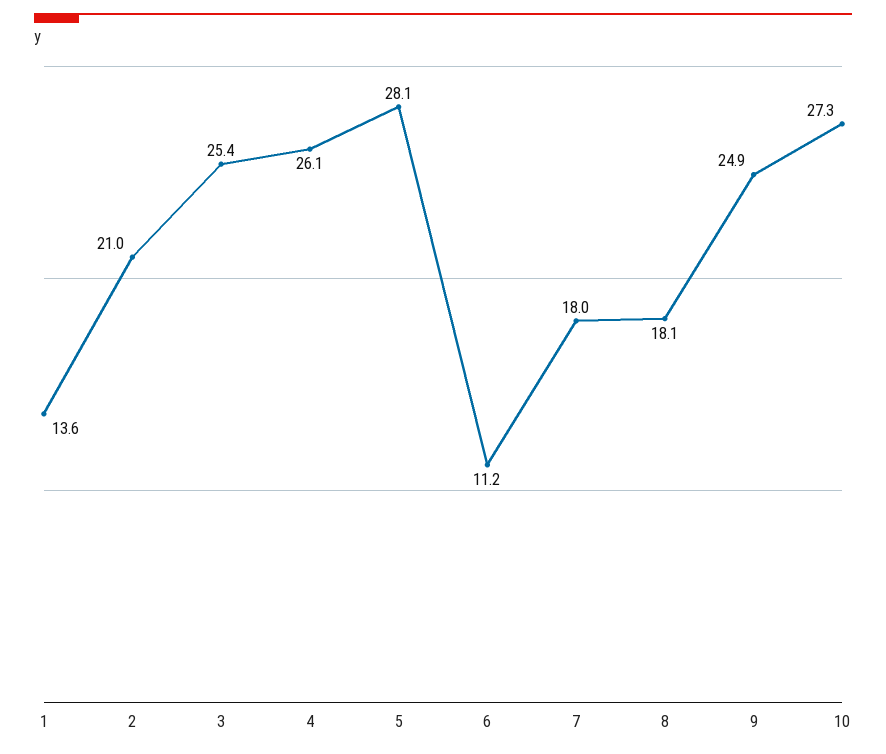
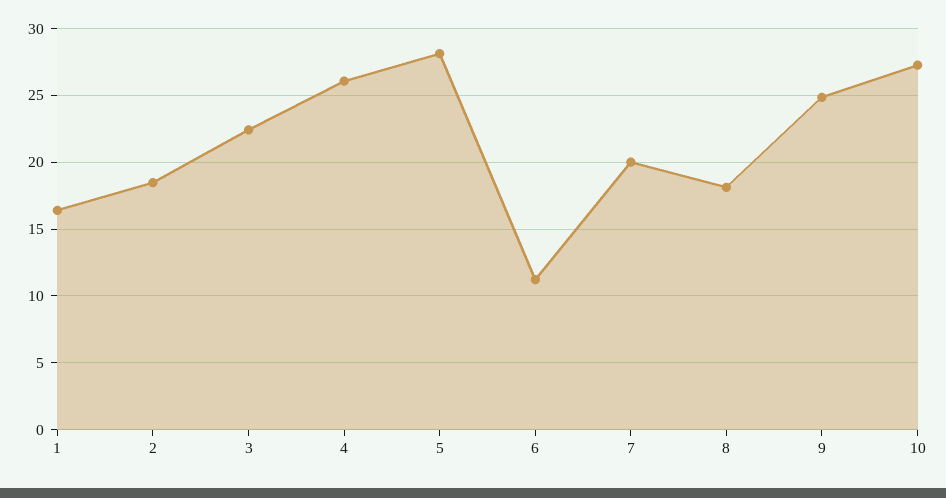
  {
-   "1": 13.6,
+   "1": 16.5,
-   "2": 21,
+   "2": 18.5,
-   "3": 25.4,
+   "3": 22.5,
    "4": 26.1,
    "5": 28.1,
    "6": 11.2,
-   "7": 18,
+   "7": 20,
    "8": 18.1,
    "9": 24.9,
    "10": 27.3
  }

